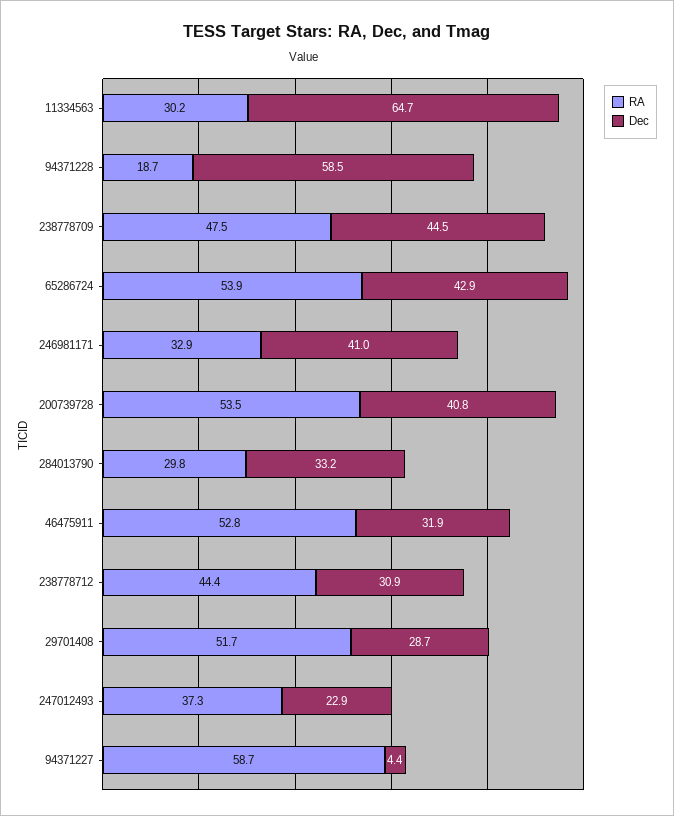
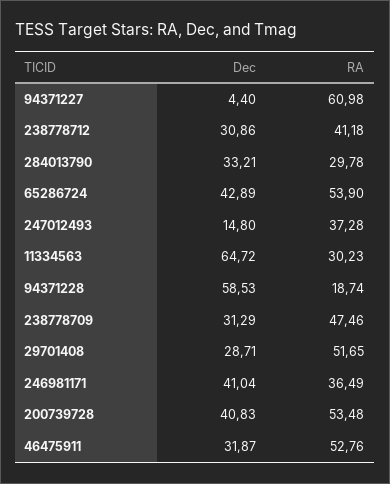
  {
    "RA": {
      "11334563": 30.23,
      "94371228": 18.74,
      "238778709": 47.46,
      "65286724": 53.9,
-     "246981171": 32.9,
+     "246981171": 36.49,
      "200739728": 53.48,
      "284013790": 29.78,
      "46475911": 52.76,
-     "238778712": 44.4,
+     "238778712": 41.18,
      "29701408": 51.65,
      "247012493": 37.28,
-     "94371227": 58.7
+     "94371227": 60.98
    },
    "Dec": {
      "11334563": 64.72,
      "94371228": 58.53,
-     "238778709": 44.5,
+     "238778709": 31.29,
      "65286724": 42.89,
      "246981171": 41.04,
      "200739728": 40.83,
      "284013790": 33.21,
      "46475911": 31.87,
      "238778712": 30.86,
      "29701408": 28.71,
-     "247012493": 22.9,
+     "247012493": 14.8,
      "94371227": 4.4
    }
  }

